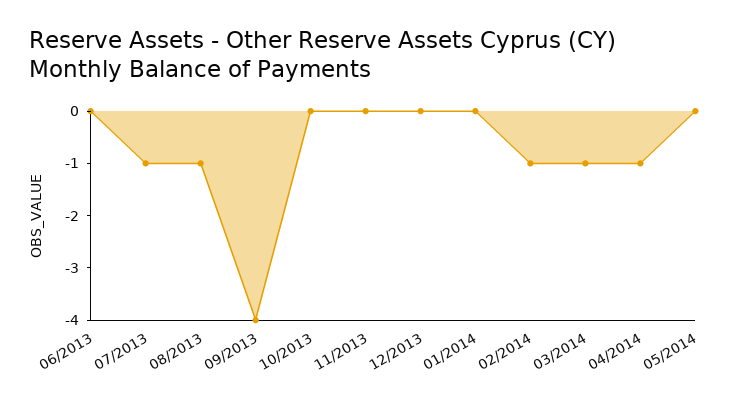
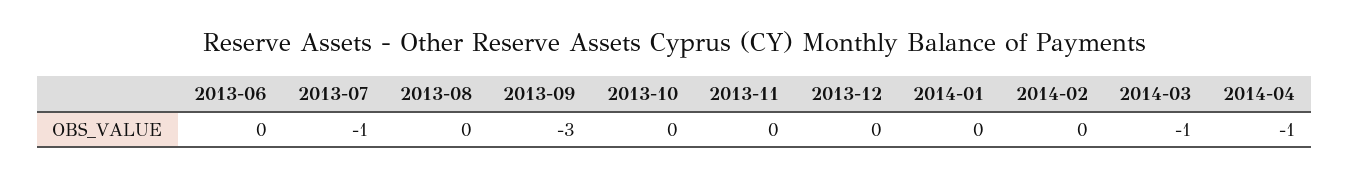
  {
    "06/2013": 0,
    "07/2013": -1,
-   "08/2013": -1,
+   "08/2013": 0,
-   "09/2013": -4,
+   "09/2013": -3,
    "10/2013": 0,
    "11/2013": 0,
    "12/2013": 0,
    "01/2014": 0,
-   "02/2014": -1,
+   "02/2014": 0,
    "03/2014": -1,
-   "04/2014": -1,
+   "04/2014": -1
-   "05/2014": 0
  }

